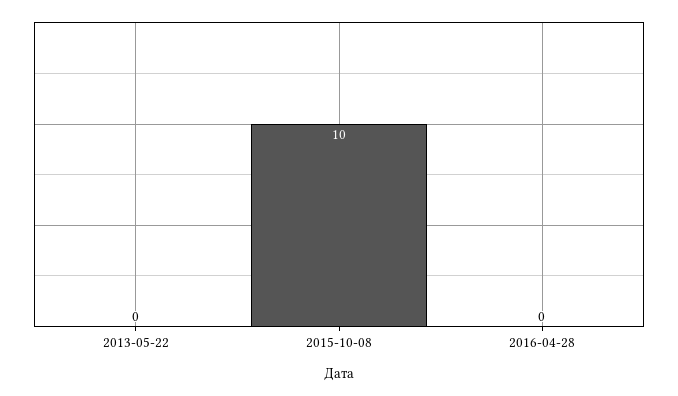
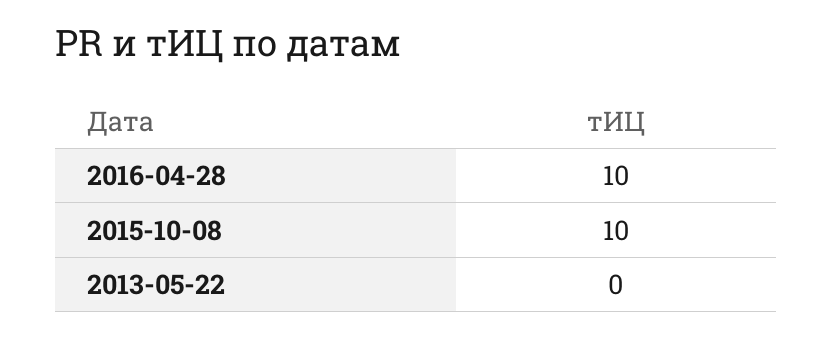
  {
    "2013-05-22": 0,
    "2015-10-08": 10,
-   "2016-04-28": 0
+   "2016-04-28": 10
  }

